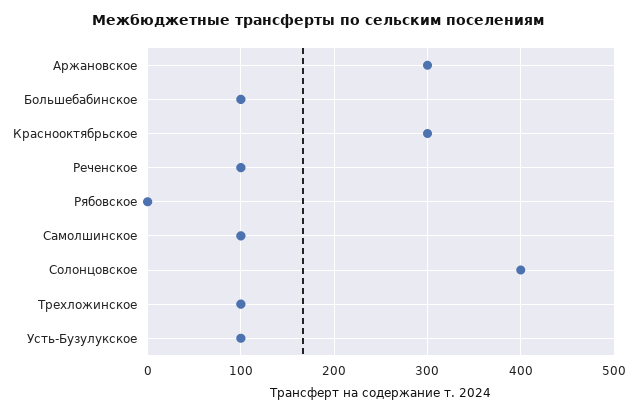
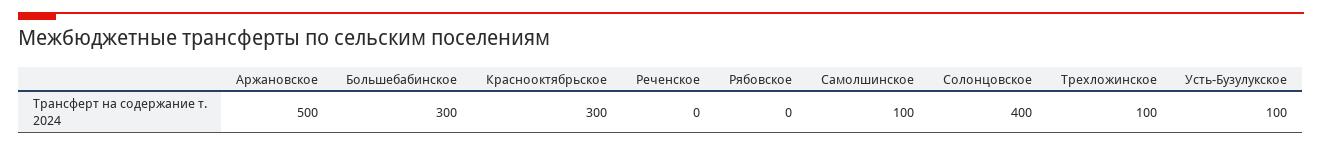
  {
-   "Аржановское": 300,
+   "Аржановское": 500,
-   "Большебабинское": 100,
+   "Большебабинское": 300,
    "Краснооктябрьское": 300,
-   "Реченское": 100,
+   "Реченское": 0,
    "Рябовское": 0,
    "Самолшинское": 100,
    "Солонцовское": 400,
    "Трехложинское": 100,
    "Усть-Бузулукское": 100
  }

